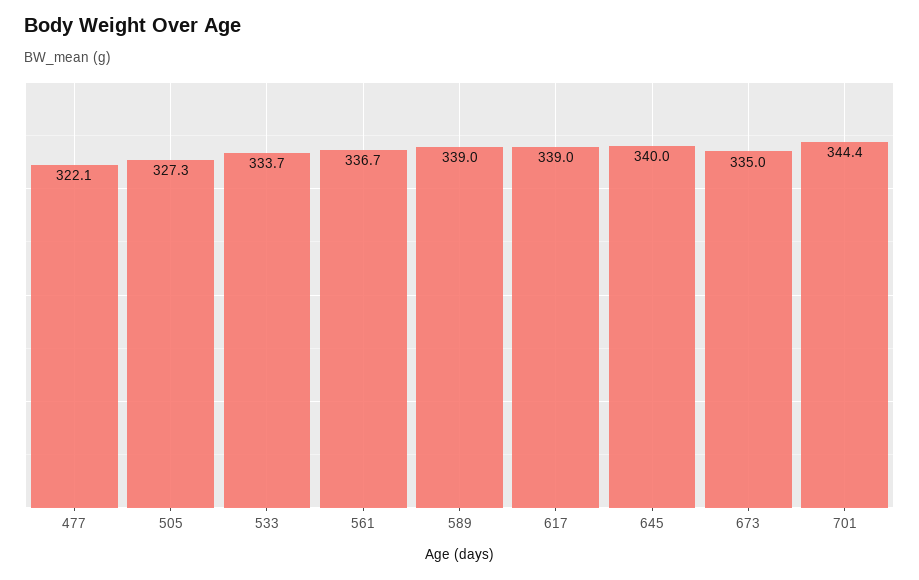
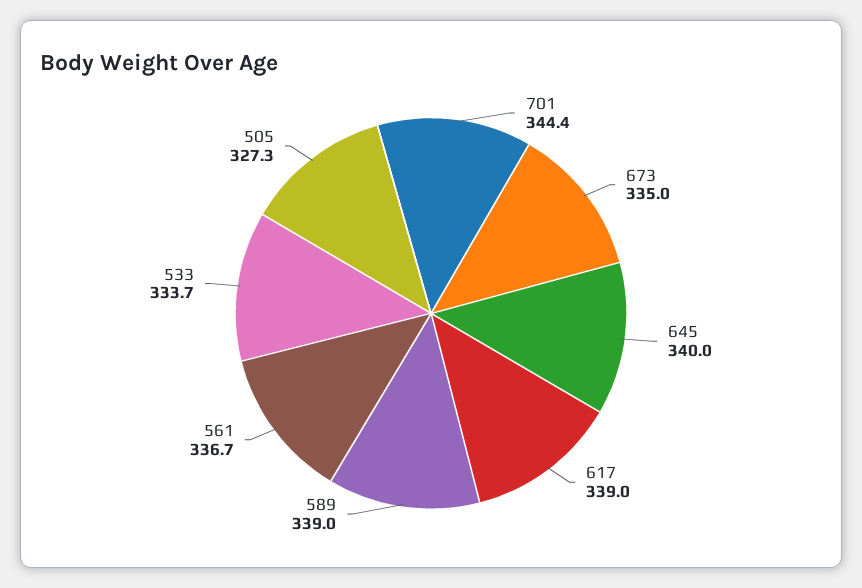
  {
-   "477": 322.1,
    "505": 327.3,
    "533": 333.7,
    "561": 336.7,
    "589": 339,
    "617": 339,
    "645": 340,
    "673": 335,
    "701": 344.4
  }

